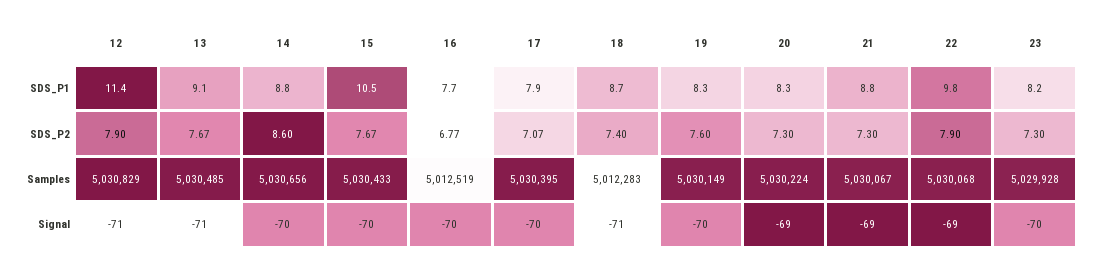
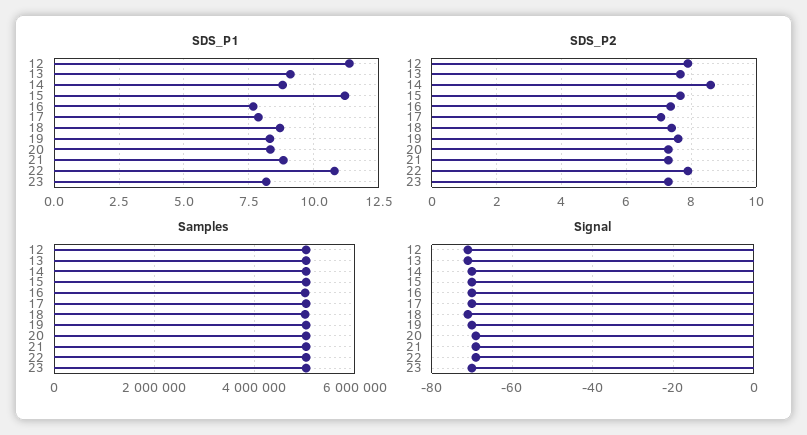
  {
    "SDS_P1": {
      "12": 11.4,
      "13": 9.1,
      "14": 8.8,
-     "15": 10.5,
+     "15": 11.25,
      "16": 7.7,
      "17": 7.9,
      "18": 8.7,
      "19": 8.3,
      "20": 8.3,
      "21": 8.8,
-     "22": 9.8,
+     "22": 10.75,
      "23": 8.2
    },
    "SDS_P2": {
      "12": 7.9,
      "13": 7.67,
      "14": 8.6,
      "15": 7.67,
-     "16": 6.77,
+     "16": 7.4,
      "17": 7.07,
      "18": 7.4,
      "19": 7.6,
      "20": 7.3,
      "21": 7.3,
      "22": 7.9,
      "23": 7.3
    },
    "Samples": {
      "12": 5030829,
      "13": 5030485,
      "14": 5030656,
      "15": 5030433,
      "16": 5012519,
      "17": 5030395,
      "18": 5012283,
      "19": 5030149,
      "20": 5030224,
      "21": 5030067,
      "22": 5030068,
      "23": 5029928
    },
    "Signal": {
      "12": -71,
      "13": -71,
      "14": -70,
      "15": -70,
      "16": -70,
      "17": -70,
      "18": -71,
      "19": -70,
      "20": -69,
      "21": -69,
      "22": -69,
      "23": -70
    }
  }

